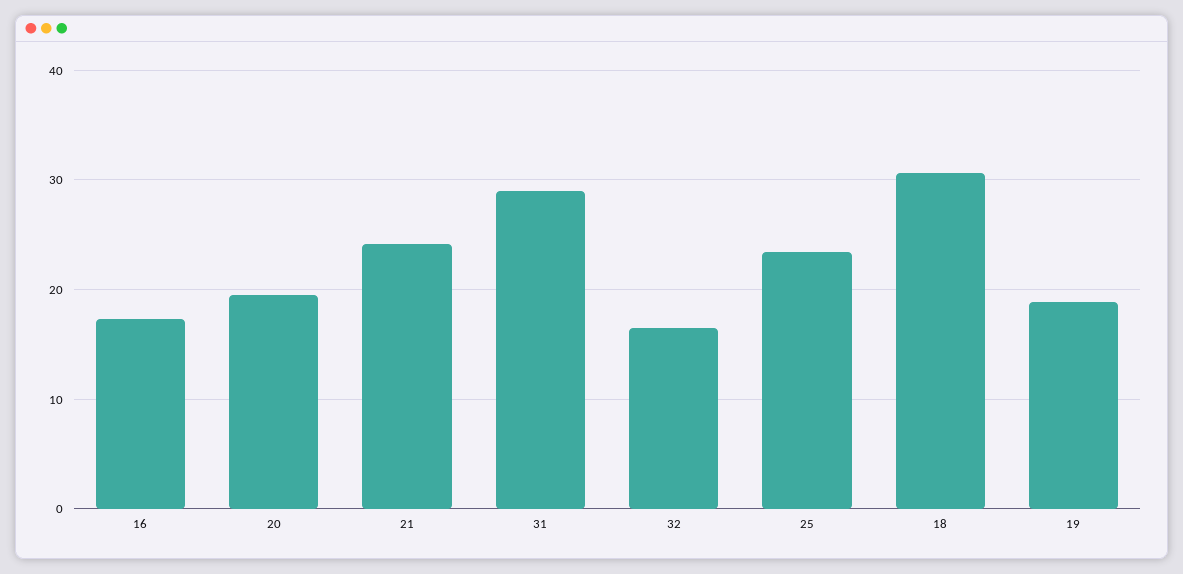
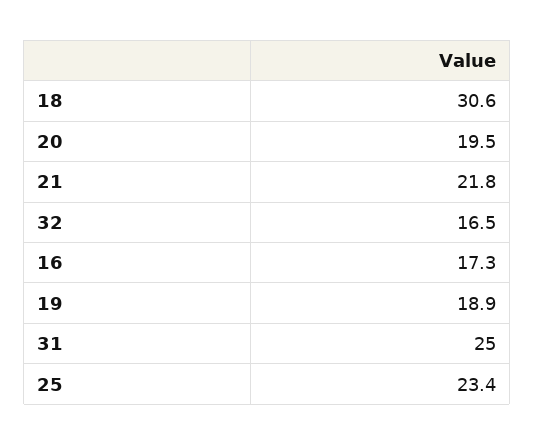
  {
    "16": 17.3,
    "20": 19.5,
-   "21": 24,
+   "21": 21.8,
-   "31": 29,
+   "31": 25,
    "32": 16.5,
    "25": 23.4,
    "18": 30.6,
    "19": 18.9
  }

